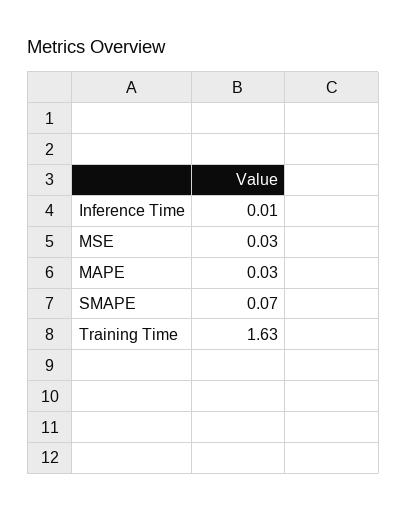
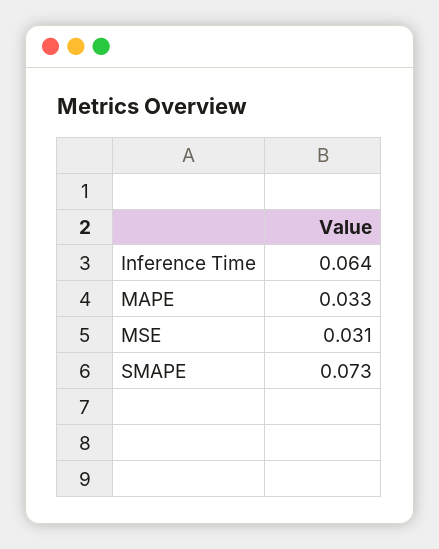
  {
-   "Inference Time": 0.01,
+   "Inference Time": 0.064,
    "MSE": 0.031,
    "MAPE": 0.033,
-   "SMAPE": 0.073,
+   "SMAPE": 0.073
-   "Training Time": 1.63
  }

